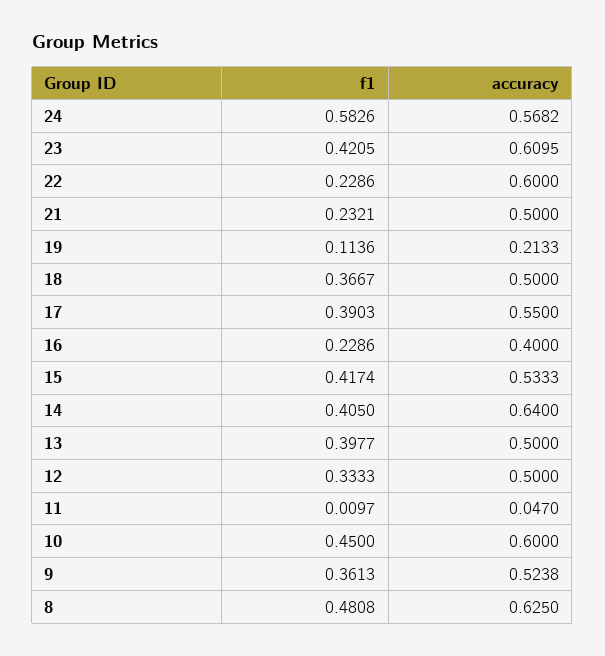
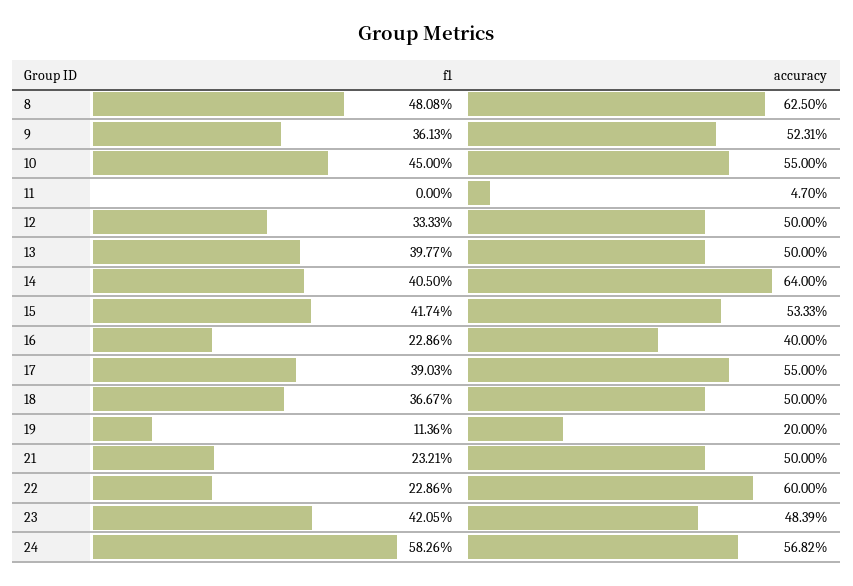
  {
    "f1": {
      "24": 0.5826,
      "23": 0.4205,
      "22": 0.2286,
      "21": 0.2321,
      "19": 0.1136,
      "18": 0.3667,
      "17": 0.3903,
      "16": 0.2286,
      "15": 0.4174,
      "14": 0.405,
      "13": 0.3977,
      "12": 0.3333,
-     "11": 0.0097,
+     "11": 0,
      "10": 0.45,
      "9": 0.3613,
      "8": 0.4808
    },
    "accuracy": {
      "24": 0.5682,
-     "23": 0.6095,
+     "23": 0.4839,
      "22": 0.6,
      "21": 0.5,
-     "19": 0.2133,
+     "19": 0.2,
      "18": 0.5,
      "17": 0.55,
      "16": 0.4,
      "15": 0.5333,
      "14": 0.64,
      "13": 0.5,
      "12": 0.5,
      "11": 0.047,
-     "10": 0.6,
+     "10": 0.55,
-     "9": 0.5238,
+     "9": 0.5231,
      "8": 0.625
    }
  }

